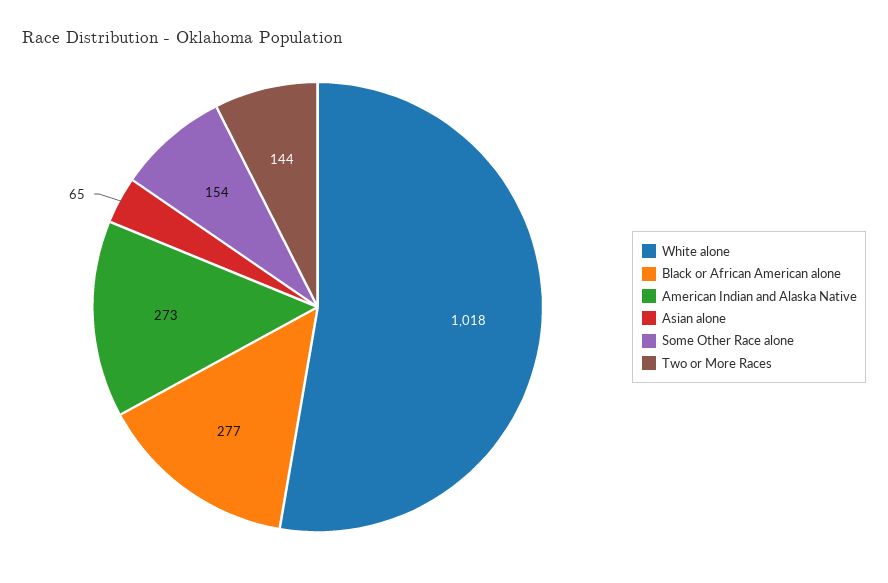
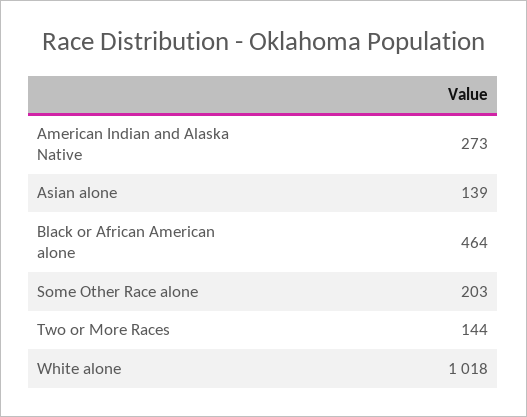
  {
    "White alone": 1018,
-   "Black or African American alone": 277,
+   "Black or African American alone": 464,
    "American Indian and Alaska Native": 273,
-   "Asian alone": 65,
+   "Asian alone": 139,
-   "Some Other Race alone": 154,
+   "Some Other Race alone": 203,
    "Two or More Races": 144
  }

